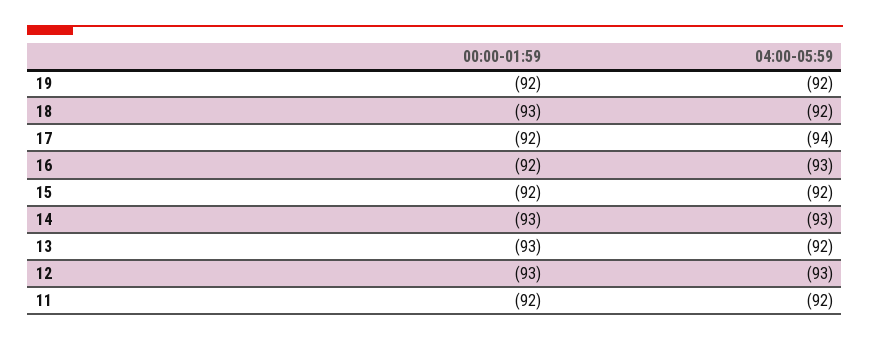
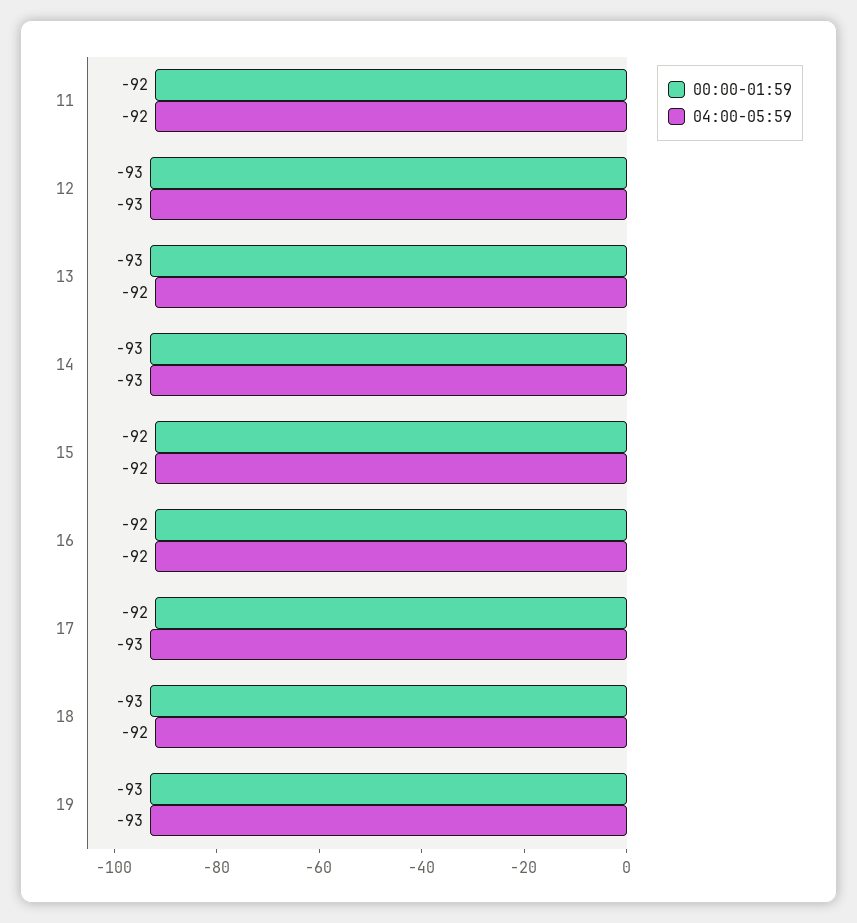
  {
    "00:00-01:59": {
-     "19": -92,
+     "19": -93,
      "18": -93,
      "17": -92,
      "16": -92,
      "15": -92,
      "14": -93,
      "13": -93,
      "12": -93,
      "11": -92
    },
    "04:00-05:59": {
-     "19": -92,
+     "19": -93,
      "18": -92,
-     "17": -94,
+     "17": -93,
-     "16": -93,
+     "16": -92,
      "15": -92,
      "14": -93,
      "13": -92,
      "12": -93,
      "11": -92
    }
  }

